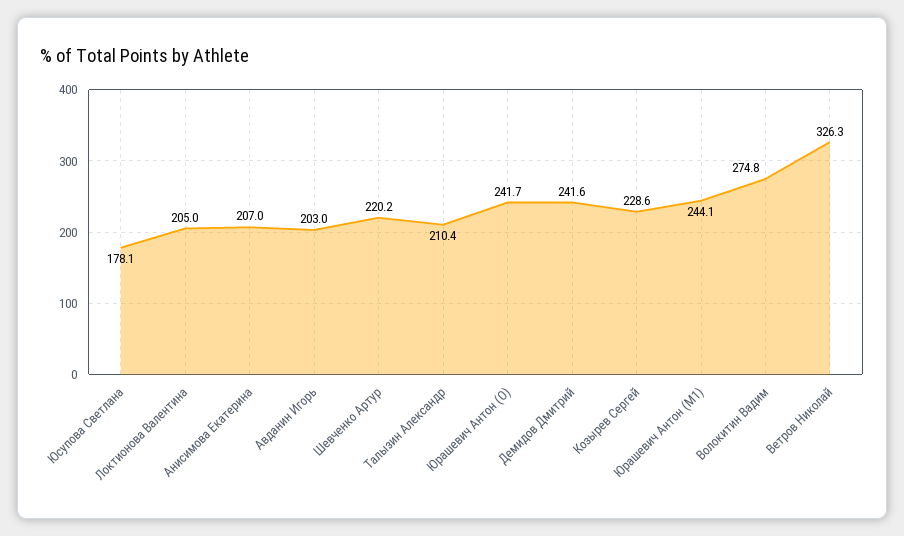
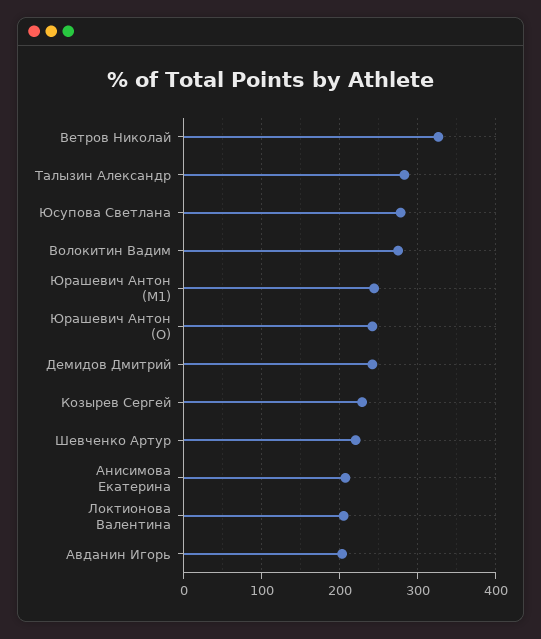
  {
-   "Юсупова Светлана": 178.1,
+   "Юсупова Светлана": 280,
    "Локтионова Валентина": 205,
    "Анисимова Екатерина": 207,
    "Авданин Игорь": 203,
    "Шевченко Артур": 220.2,
-   "Талызин Александр": 210.4,
+   "Талызин Александр": 280,
    "Юрашевич Антон (O)": 241.7,
    "Демидов Дмитрий": 241.6,
    "Козырев Сергей": 228.6,
    "Юрашевич Антон (M1)": 244.1,
    "Волокитин Вадим": 274.8,
    "Ветров Николай": 326.3
  }

